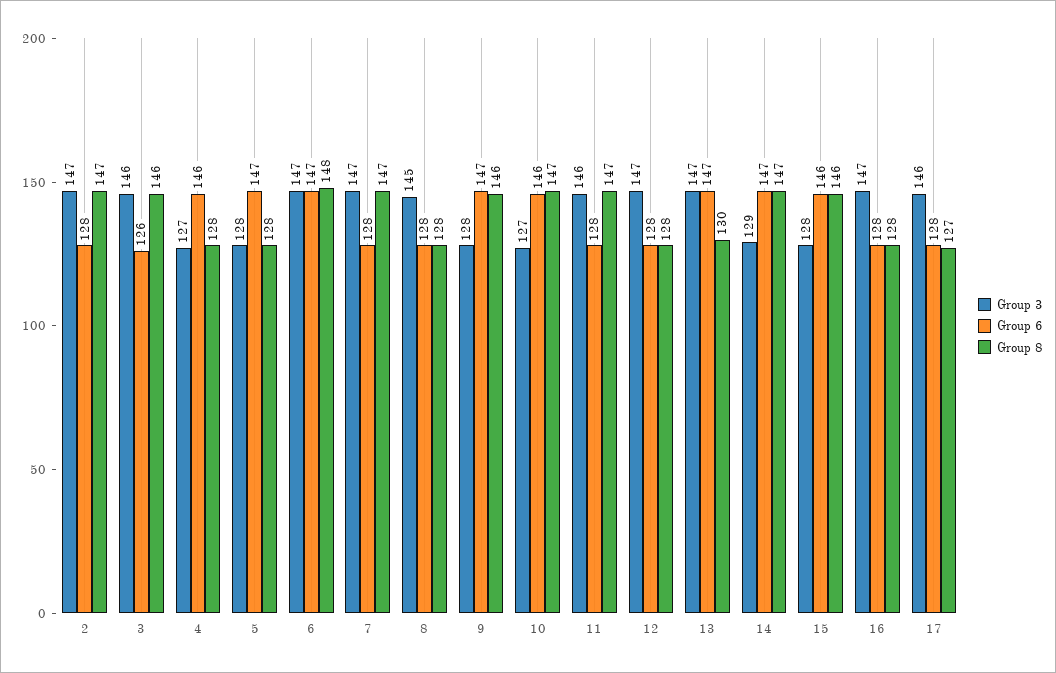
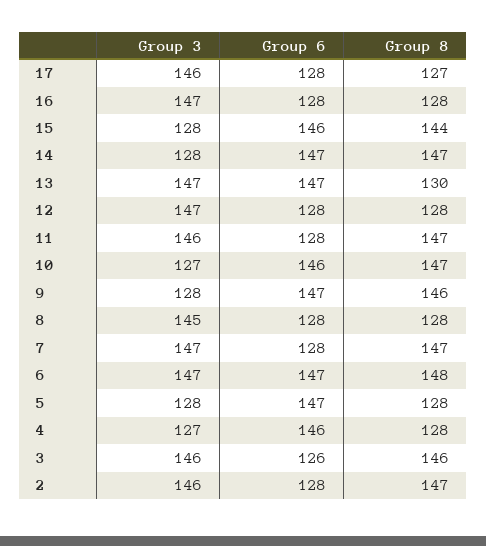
  {
    "Group 3": {
-     "2": 147,
+     "2": 146,
      "3": 146,
      "4": 127,
      "5": 128,
      "6": 147,
      "7": 147,
      "8": 145,
      "9": 128,
      "10": 127,
      "11": 146,
      "12": 147,
      "13": 147,
-     "14": 129,
+     "14": 128,
      "15": 128,
      "16": 147,
      "17": 146
    },
    "Group 6": {
      "2": 128,
      "3": 126,
      "4": 146,
      "5": 147,
      "6": 147,
      "7": 128,
      "8": 128,
      "9": 147,
      "10": 146,
      "11": 128,
      "12": 128,
      "13": 147,
      "14": 147,
      "15": 146,
      "16": 128,
      "17": 128
    },
    "Group 8": {
      "2": 147,
      "3": 146,
      "4": 128,
      "5": 128,
      "6": 148,
      "7": 147,
      "8": 128,
      "9": 146,
      "10": 147,
      "11": 147,
      "12": 128,
      "13": 130,
      "14": 147,
-     "15": 146,
+     "15": 144,
      "16": 128,
      "17": 127
    }
  }

